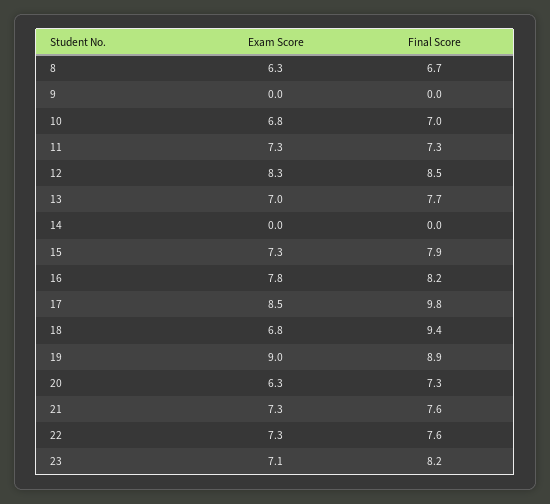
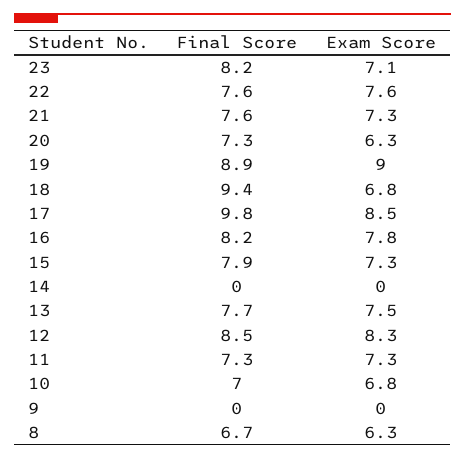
  {
    "Exam Score": {
      "8": 6.3,
      "9": 0,
      "10": 6.8,
      "11": 7.3,
      "12": 8.3,
-     "13": 7,
+     "13": 7.5,
      "14": 0,
      "15": 7.3,
      "16": 7.8,
      "17": 8.5,
      "18": 6.8,
      "19": 9,
      "20": 6.3,
      "21": 7.3,
-     "22": 7.3,
+     "22": 7.6,
      "23": 7.1
    },
    "Final Score": {
      "8": 6.7,
      "9": 0,
      "10": 7,
      "11": 7.3,
      "12": 8.5,
      "13": 7.7,
      "14": 0,
      "15": 7.9,
      "16": 8.2,
      "17": 9.8,
      "18": 9.4,
      "19": 8.9,
      "20": 7.3,
      "21": 7.6,
      "22": 7.6,
      "23": 8.2
    }
  }

